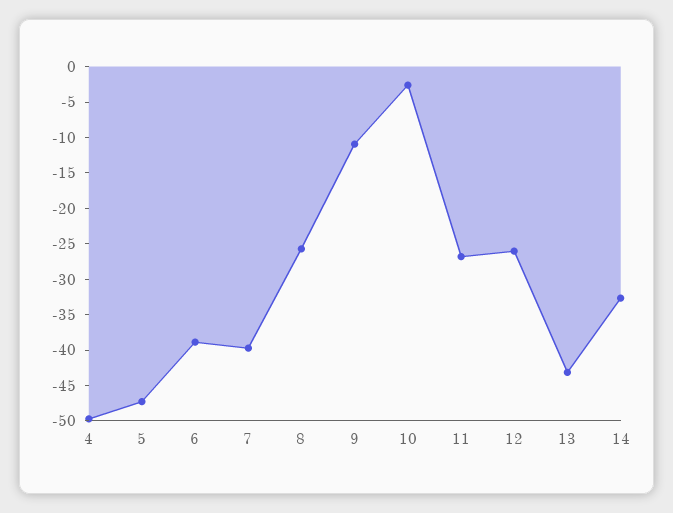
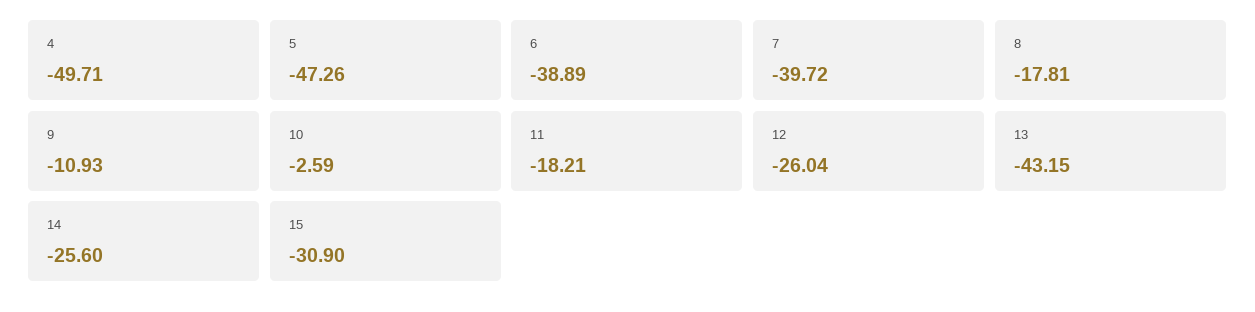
  {
    "4": -49.71,
    "5": -47.26,
    "6": -38.89,
    "7": -39.72,
-   "8": -25,
+   "8": -17.81,
    "9": -10.93,
    "10": -2.59,
-   "11": -27.5,
+   "11": -18.21,
    "12": -26.04,
    "13": -43.15,
-   "14": -32.5
+   "14": -25.6,
+   "15": -30.9
  }

